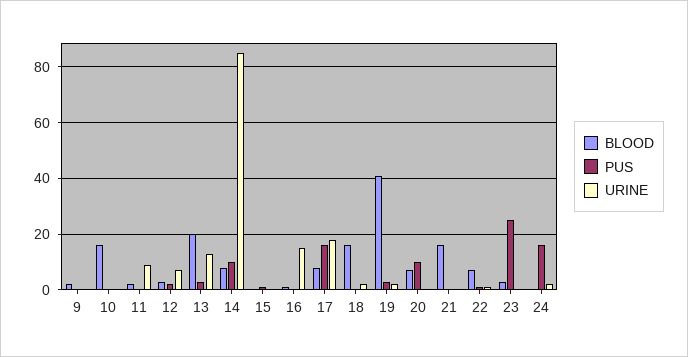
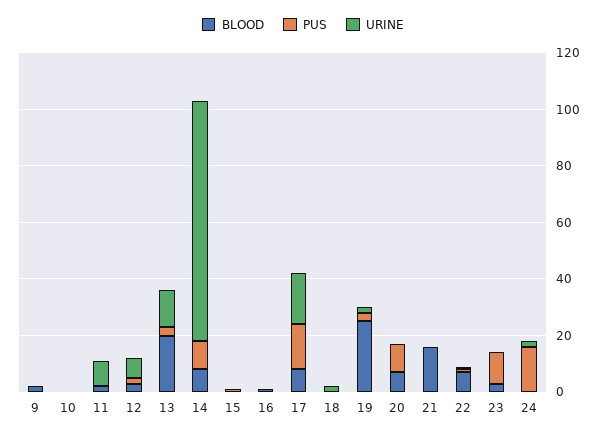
  {
    "BLOOD": {
      "9": 0,
-     "10": 15,
+     "10": 0,
      "11": 0,
      "12": 5,
      "13": 20,
      "14": 10,
      "15": 0,
      "16": 0,
      "17": 10,
-     "18": 15,
+     "18": 0,
-     "19": 40,
+     "19": 25,
      "20": 5,
      "21": 15,
      "22": 5,
      "23": 5,
      "24": 0
    },
    "PUS": {
      "9": 0,
      "10": 0,
      "11": 0,
      "12": 0,
      "13": 5,
      "14": 10,
      "15": 0,
      "16": 0,
      "17": 15,
      "18": 0,
      "19": 5,
      "20": 10,
      "21": 0,
      "22": 0,
-     "23": 25,
+     "23": 10,
      "24": 15
    },
    "URINE": {
      "9": 0,
      "10": 0,
      "11": 10,
      "12": 5,
      "13": 15,
      "14": 85,
      "15": 0,
-     "16": 15,
+     "16": 0,
      "17": 20,
      "18": 0,
      "19": 0,
      "20": 0,
      "21": 0,
      "22": 0,
      "23": 0,
      "24": 0
    }
  }

